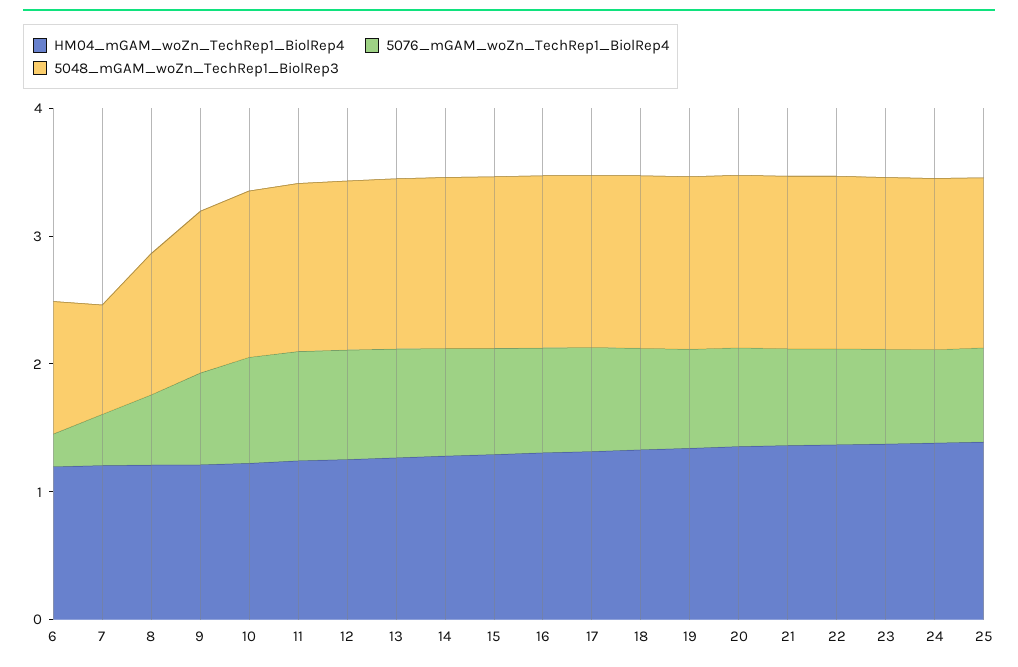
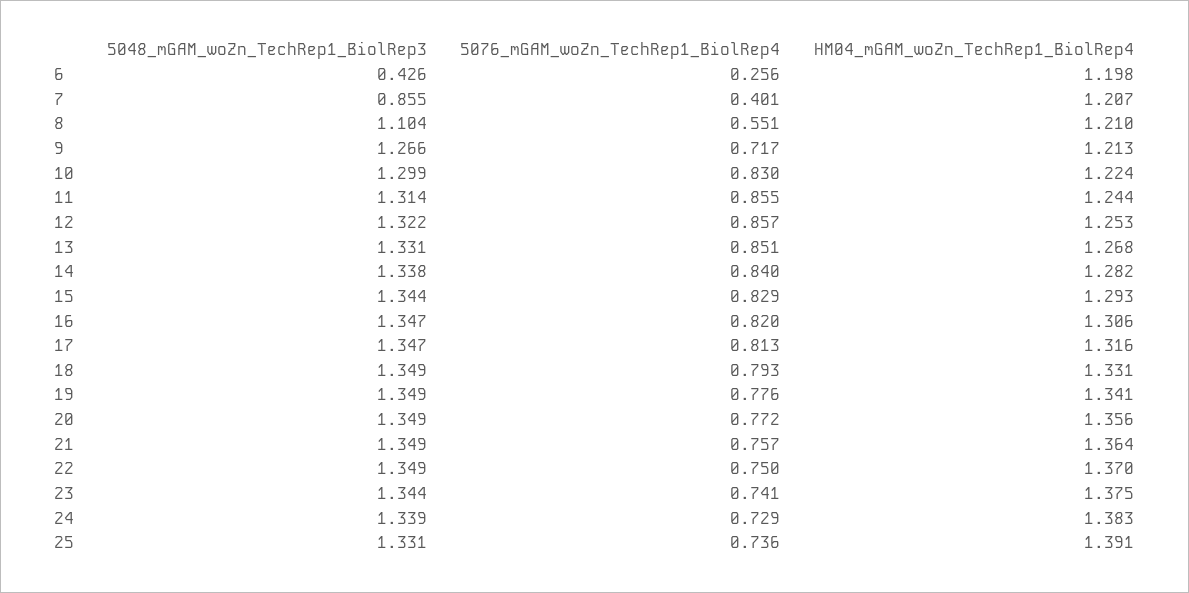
  {
    "HM04_mGAM_woZn_TechRep1_BiolRep4": {
      "6": 1.198,
      "7": 1.207,
      "8": 1.21,
      "9": 1.213,
      "10": 1.224,
      "11": 1.244,
      "12": 1.253,
      "13": 1.268,
      "14": 1.282,
      "15": 1.293,
      "16": 1.306,
      "17": 1.316,
      "18": 1.331,
      "19": 1.341,
      "20": 1.356,
      "21": 1.364,
      "22": 1.37,
      "23": 1.375,
      "24": 1.383,
      "25": 1.391
    },
    "5076_mGAM_woZn_TechRep1_BiolRep4": {
      "6": 0.256,
      "7": 0.401,
      "8": 0.551,
      "9": 0.717,
      "10": 0.83,
      "11": 0.855,
      "12": 0.857,
      "13": 0.851,
      "14": 0.84,
      "15": 0.829,
      "16": 0.82,
      "17": 0.813,
      "18": 0.793,
      "19": 0.776,
      "20": 0.772,
      "21": 0.757,
      "22": 0.75,
      "23": 0.741,
      "24": 0.729,
      "25": 0.736
    },
    "5048_mGAM_woZn_TechRep1_BiolRep3": {
-     "6": 1,
+     "6": 0.426,
      "7": 0.855,
      "8": 1.104,
      "9": 1.266,
      "10": 1.299,
      "11": 1.314,
      "12": 1.322,
      "13": 1.331,
      "14": 1.338,
      "15": 1.344,
      "16": 1.347,
      "17": 1.347,
      "18": 1.349,
      "19": 1.349,
      "20": 1.349,
      "21": 1.349,
      "22": 1.349,
      "23": 1.344,
      "24": 1.339,
      "25": 1.331
    }
  }

